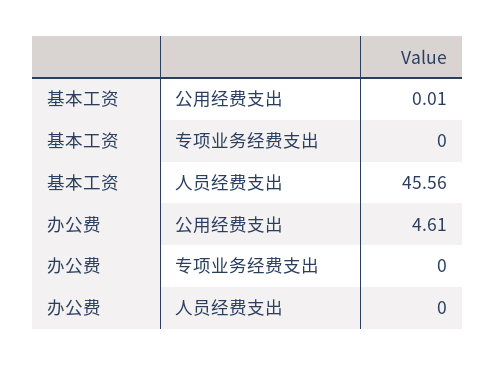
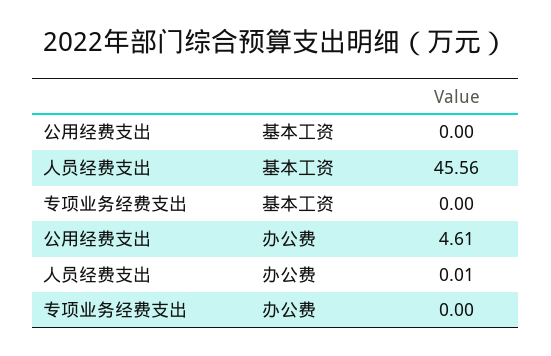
  {
    "基本工资": {
-     "公用经费支出": 0.01,
+     "公用经费支出": 0,
      "专项业务经费支出": 0,
      "人员经费支出": 45.56
    },
    "办公费": {
      "公用经费支出": 4.61,
      "专项业务经费支出": 0,
-     "人员经费支出": 0
+     "人员经费支出": 0.01
    }
  }

